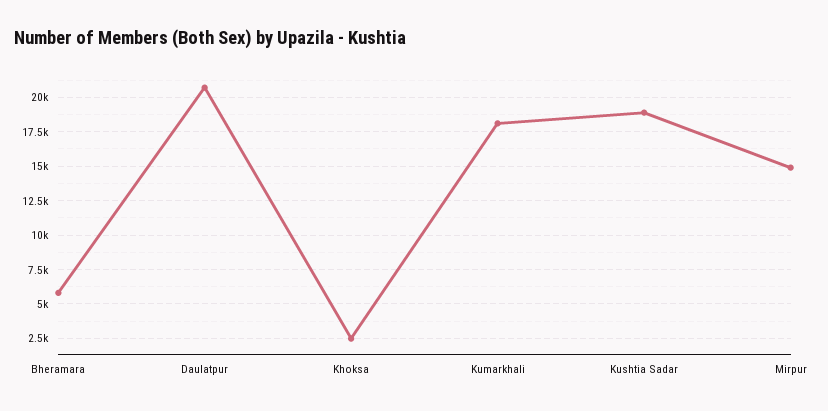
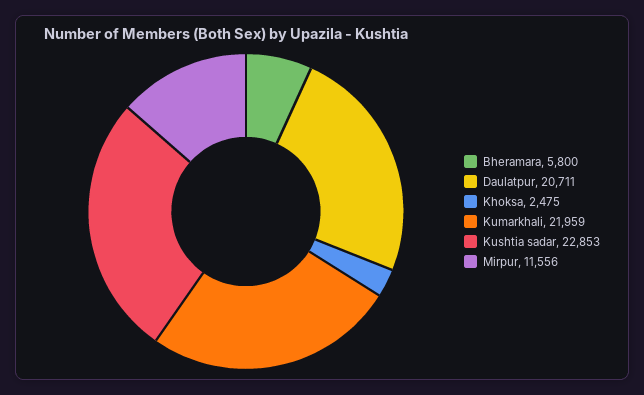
  {
    "Bheramara": 5800,
    "Daulatpur": 20711,
    "Khoksa": 2475,
-   "Kumarkhali": 18000,
+   "Kumarkhali": 21959,
-   "Kushtia Sadar": 19000,
+   "Kushtia Sadar": 22853,
-   "Mirpur": 15000
+   "Mirpur": 11556
  }

